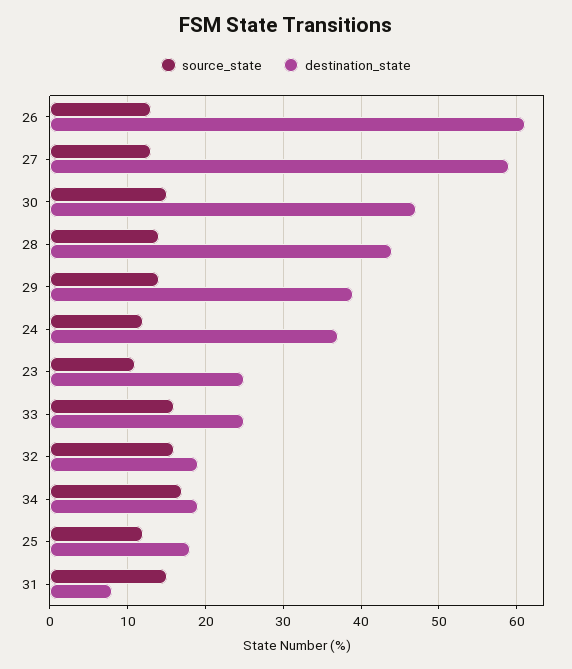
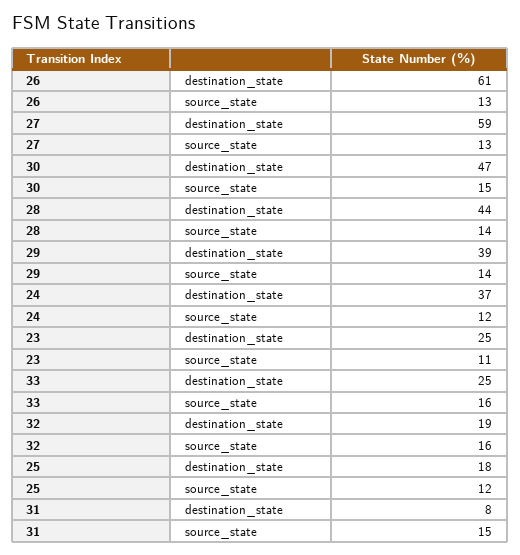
  {
    "source_state": {
      "26": 13,
      "27": 13,
      "30": 15,
      "28": 14,
      "29": 14,
      "24": 12,
      "23": 11,
      "33": 16,
      "32": 16,
-     "34": 17,
      "25": 12,
      "31": 15
    },
    "destination_state": {
      "26": 61,
      "27": 59,
      "30": 47,
      "28": 44,
      "29": 39,
      "24": 37,
      "23": 25,
      "33": 25,
      "32": 19,
-     "34": 19,
      "25": 18,
      "31": 8
    }
  }

